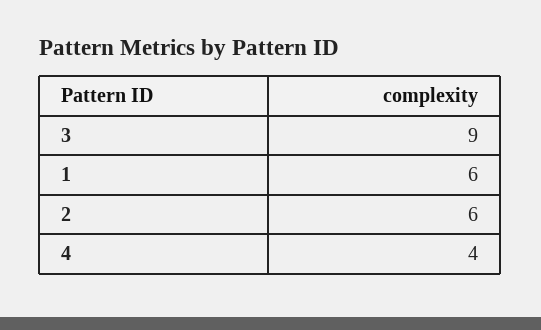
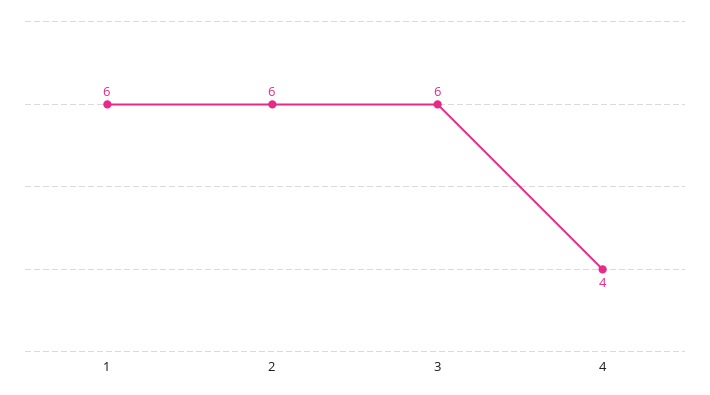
  {
-   "3": 9,
+   "3": 6,
    "1": 6,
    "2": 6,
    "4": 4
  }

